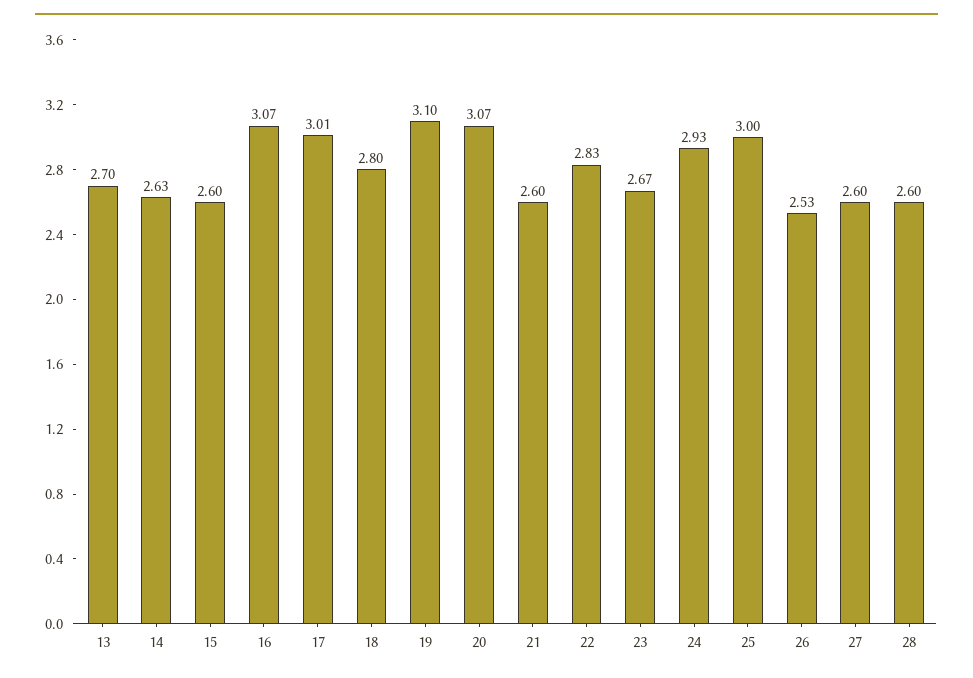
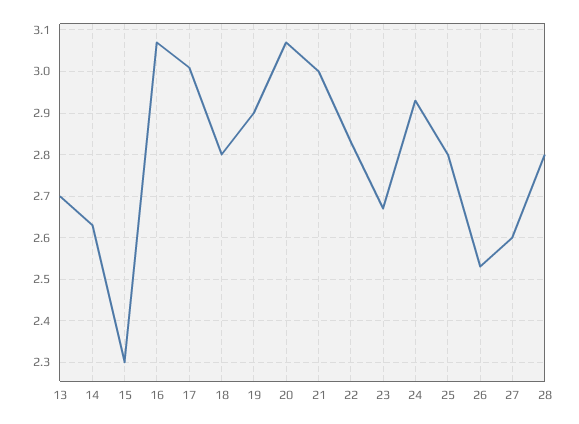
  {
    "13": 2.7,
    "14": 2.63,
-   "15": 2.6,
+   "15": 2.3,
    "16": 3.07,
    "17": 3.01,
    "18": 2.8,
-   "19": 3.1,
+   "19": 2.9,
    "20": 3.07,
-   "21": 2.6,
+   "21": 3,
    "22": 2.83,
    "23": 2.67,
    "24": 2.93,
-   "25": 3,
+   "25": 2.8,
    "26": 2.53,
    "27": 2.6,
-   "28": 2.6
+   "28": 2.8
  }

